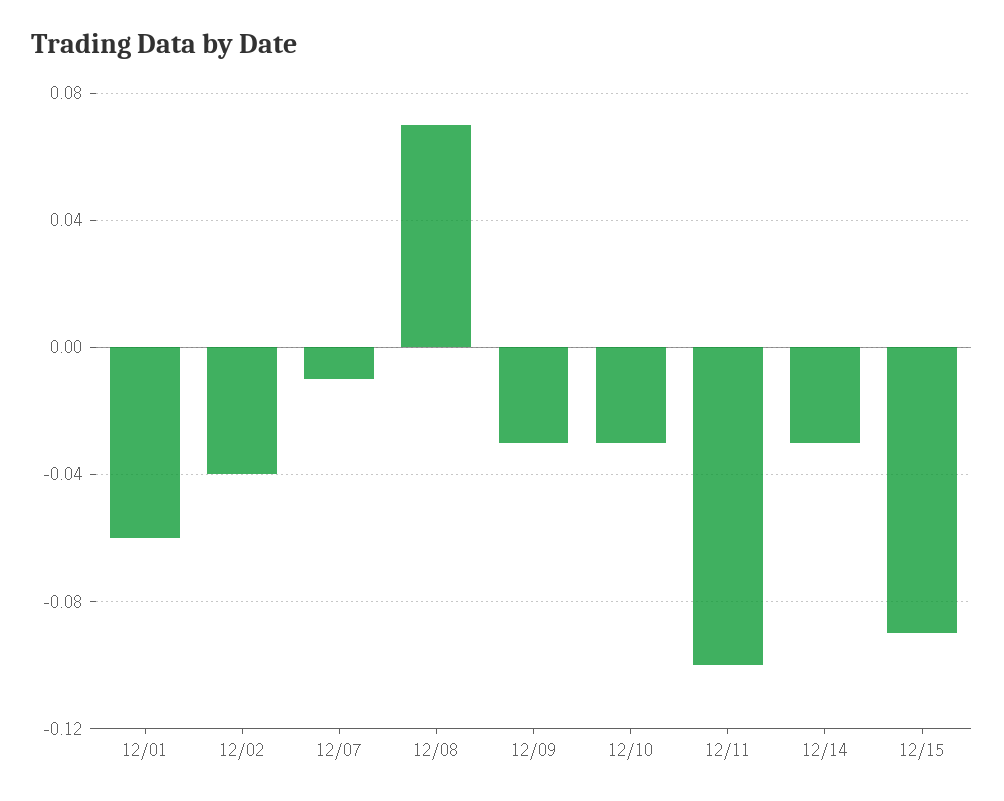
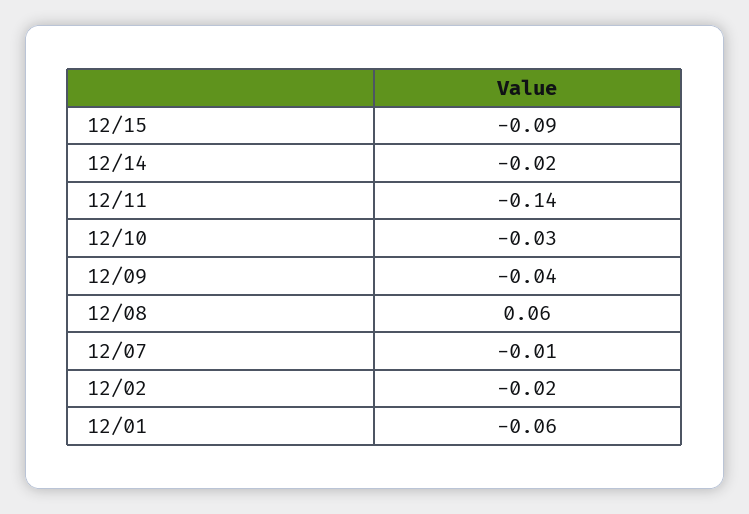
  {
    "12/01": -0.06,
-   "12/02": -0.04,
+   "12/02": -0.02,
    "12/07": -0.01,
-   "12/08": 0.07,
+   "12/08": 0.06,
-   "12/09": -0.03,
+   "12/09": -0.04,
    "12/10": -0.03,
-   "12/11": -0.1,
+   "12/11": -0.14,
-   "12/14": -0.03,
+   "12/14": -0.02,
    "12/15": -0.09
  }

